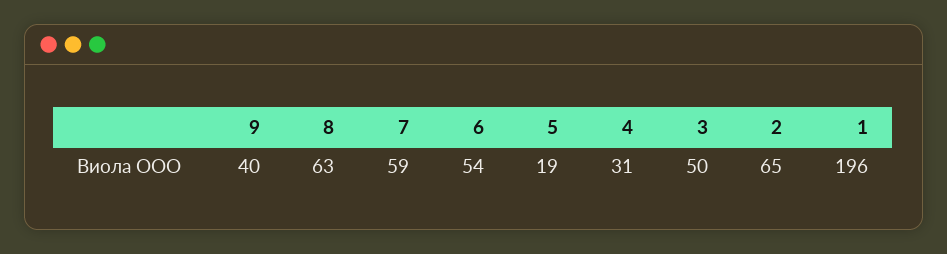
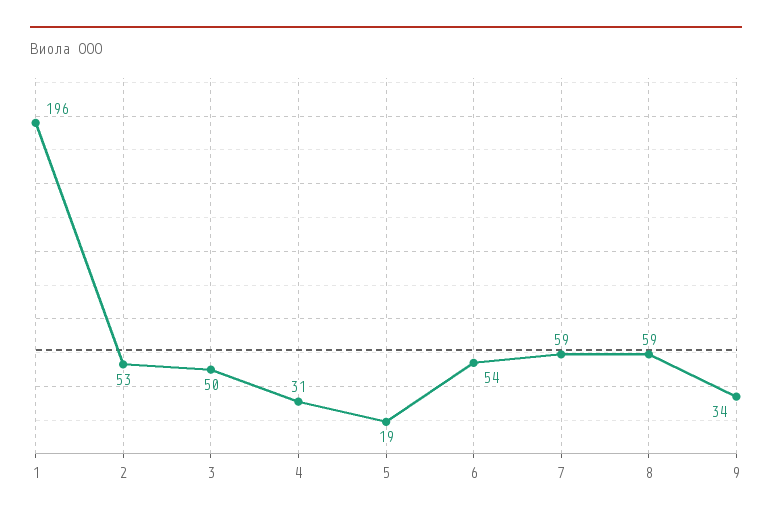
  {
-   "9": 40,
+   "9": 34,
-   "8": 63,
+   "8": 59,
    "7": 59,
    "6": 54,
    "5": 19,
    "4": 31,
    "3": 50,
-   "2": 65,
+   "2": 53,
    "1": 196
  }

